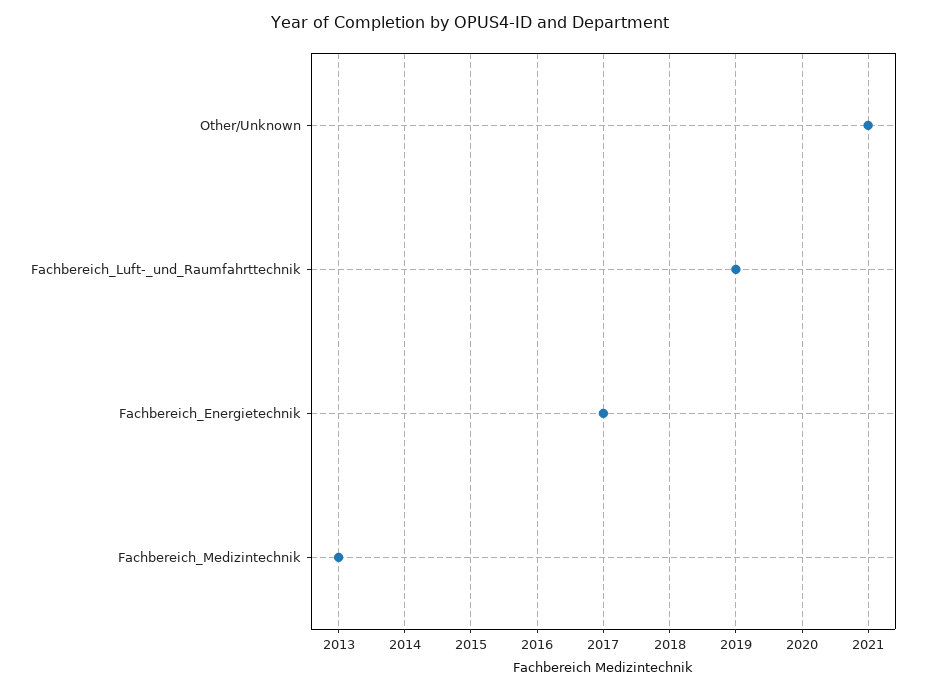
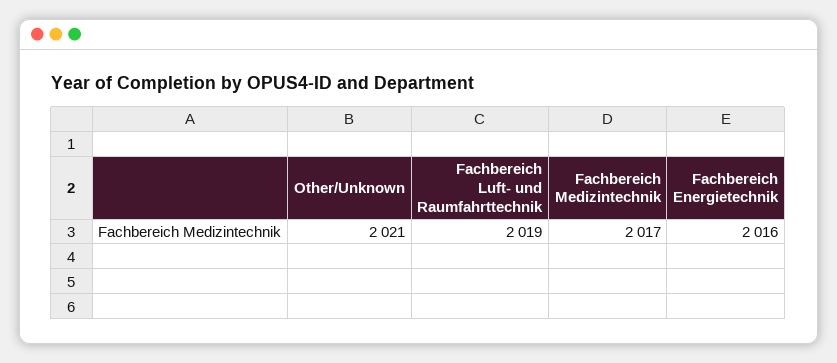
  {
    "Other/Unknown": 2021,
    "Fachbereich_Luft-_und_Raumfahrttechnik": 2019,
-   "Fachbereich_Energietechnik": 2017,
+   "Fachbereich_Energietechnik": 2016,
-   "Fachbereich_Medizintechnik": 2013
+   "Fachbereich_Medizintechnik": 2017
  }

